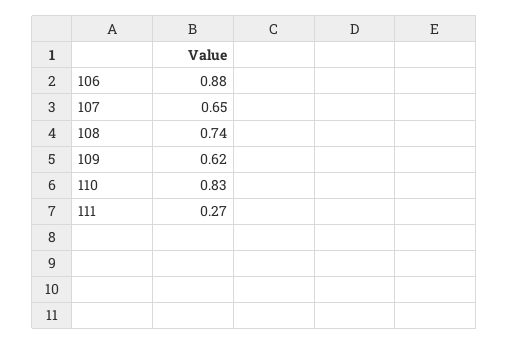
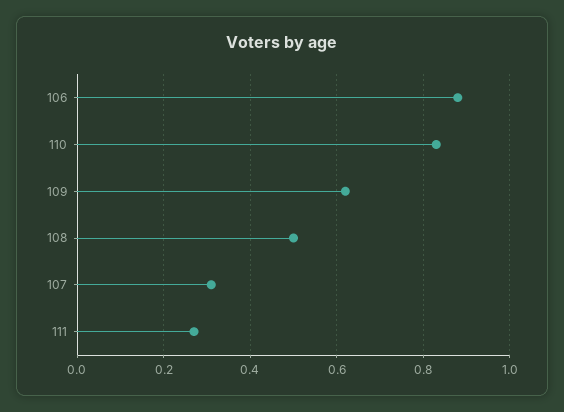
  {
    "106": 0.88,
-   "107": 0.65,
+   "107": 0.3,
-   "108": 0.74,
+   "108": 0.5,
    "109": 0.62,
    "110": 0.83,
    "111": 0.27
  }

